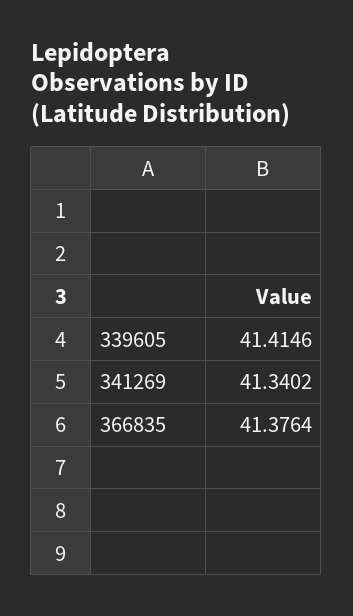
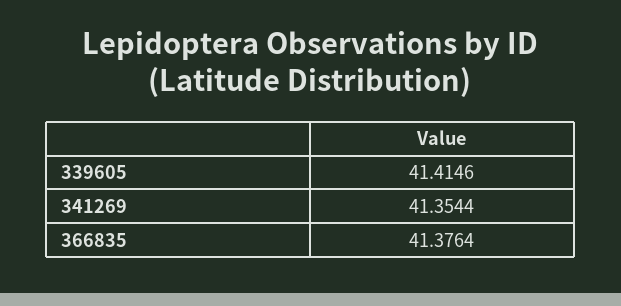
  {
    "339605": 41.4146,
-   "341269": 41.3402,
+   "341269": 41.3544,
    "366835": 41.3764
  }

